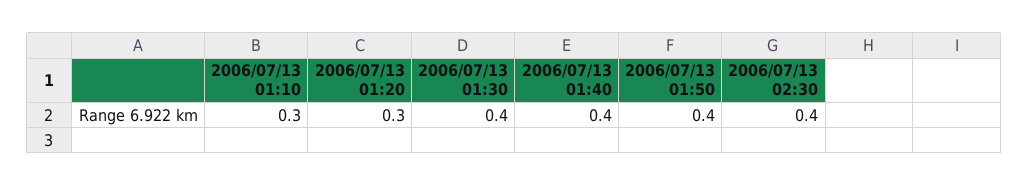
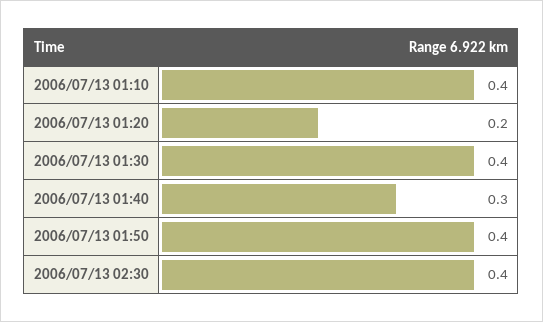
  {
-   "2006/07/13 01:10": 0.3,
+   "2006/07/13 01:10": 0.4,
-   "2006/07/13 01:20": 0.3,
+   "2006/07/13 01:20": 0.2,
    "2006/07/13 01:30": 0.4,
-   "2006/07/13 01:40": 0.4,
+   "2006/07/13 01:40": 0.3,
    "2006/07/13 01:50": 0.4,
    "2006/07/13 02:30": 0.4
  }

